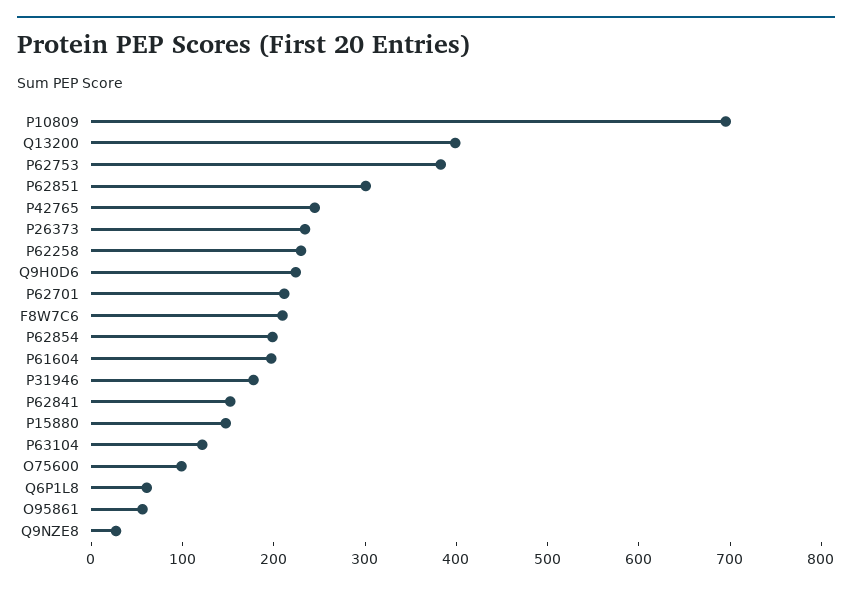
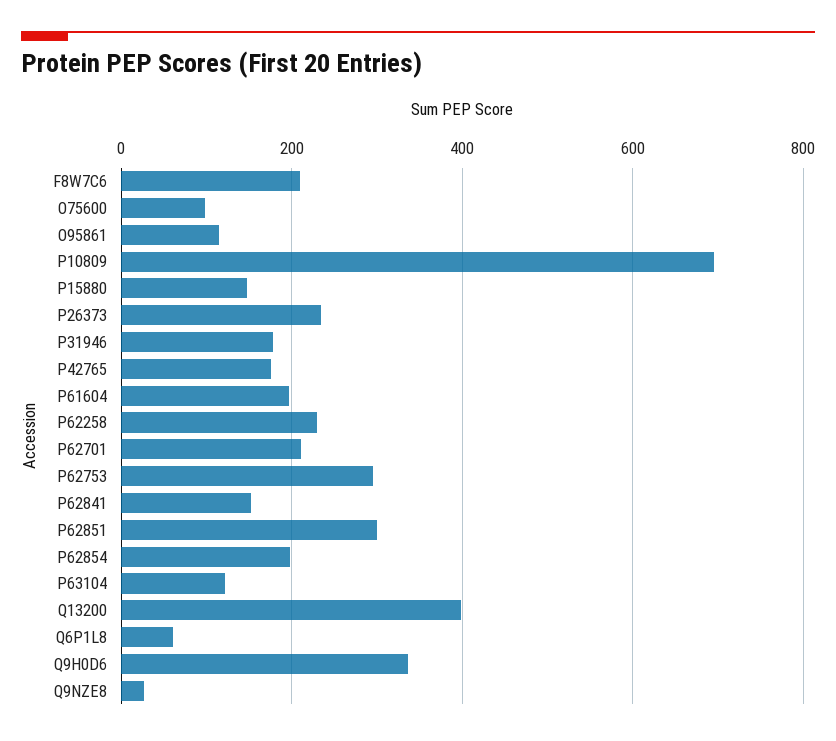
  {
    "P10809": 700,
    "Q13200": 400,
-   "P62753": 380,
+   "P62753": 300,
    "P62851": 300,
-   "P42765": 240,
+   "P42765": 180,
    "P26373": 240,
    "P62258": 220,
-   "Q9H0D6": 220,
+   "Q9H0D6": 340,
    "P62701": 220,
    "F8W7C6": 200,
    "P62854": 200,
    "P61604": 200,
    "P31946": 180,
    "P62841": 160,
    "P15880": 140,
    "P63104": 120,
    "O75600": 100,
    "Q6P1L8": 60,
-   "O95861": 60,
+   "O95861": 120,
    "Q9NZE8": 20
  }

